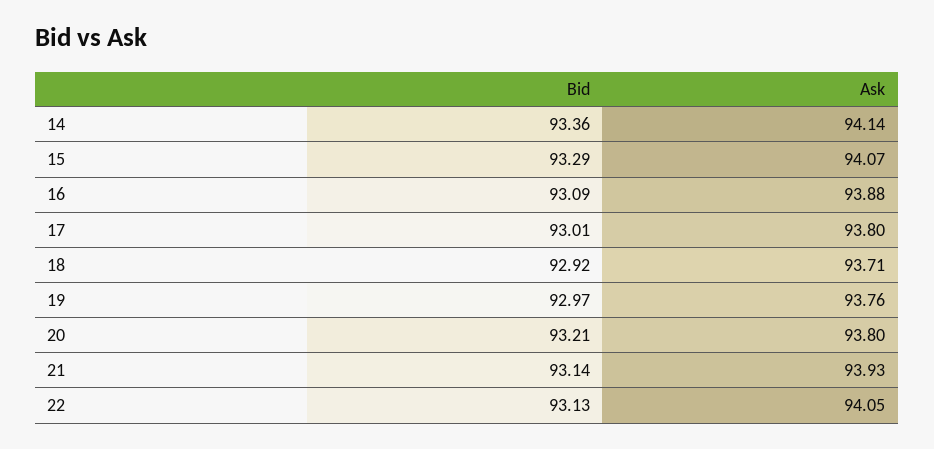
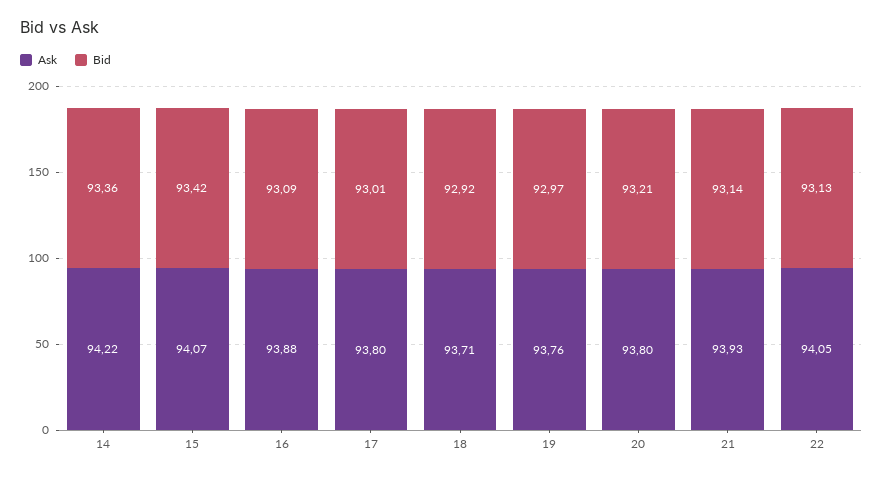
  {
    "Bid": {
      "14": 93.36,
-     "15": 93.29,
+     "15": 93.42,
      "16": 93.09,
      "17": 93.01,
      "18": 92.92,
      "19": 92.97,
      "20": 93.21,
      "21": 93.14,
      "22": 93.13
    },
    "Ask": {
-     "14": 94.14,
+     "14": 94.22,
      "15": 94.07,
      "16": 93.88,
      "17": 93.8,
      "18": 93.71,
      "19": 93.76,
      "20": 93.8,
      "21": 93.93,
      "22": 94.05
    }
  }

